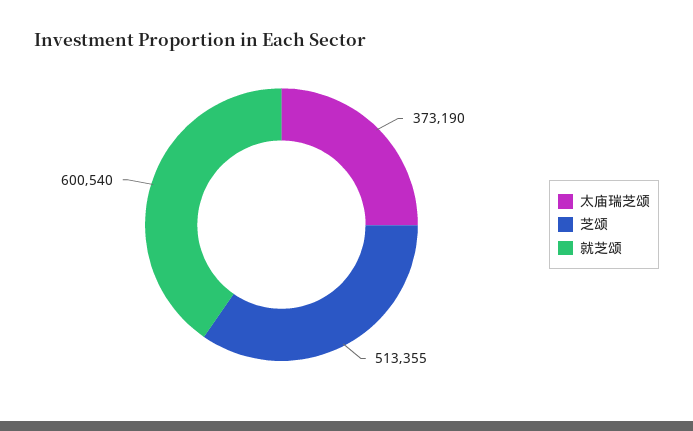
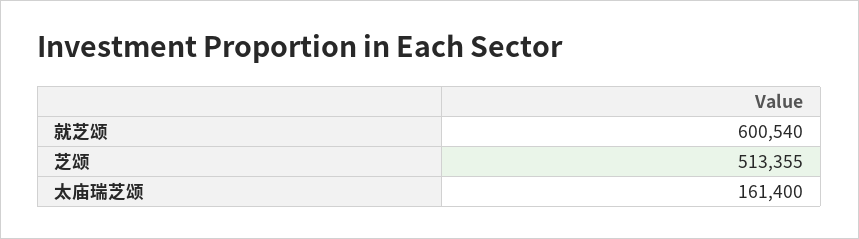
  {
-   "太庙瑞芝颂": 373190,
+   "太庙瑞芝颂": 161400,
    "芝颂": 513355,
    "就芝颂": 600540
  }

